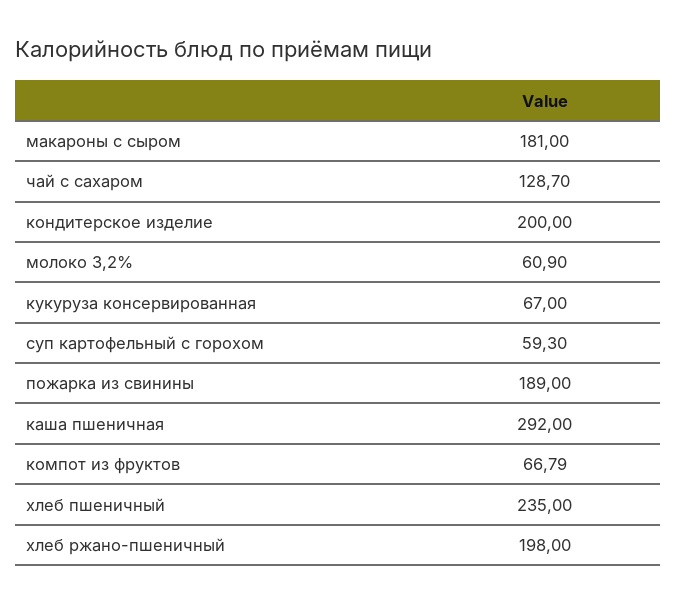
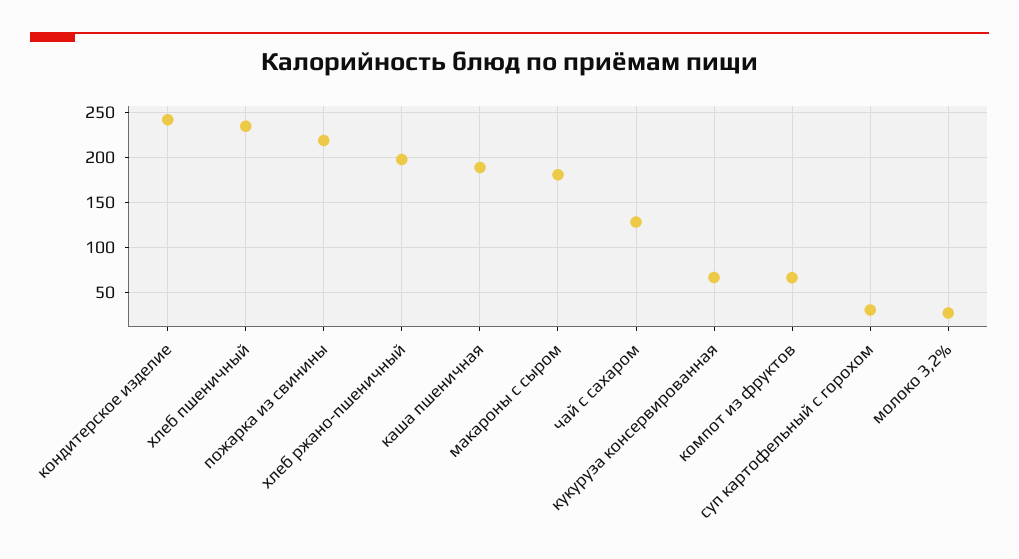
  {
    "макароны с сыром": 181,
    "чай с сахаром": 128.7,
-   "кондитерское изделие": 200,
+   "кондитерское изделие": 240,
-   "молоко 3,2%": 60.9,
+   "молоко 3,2%": 30,
    "кукуруза консервированная": 67,
-   "суп картофельный с горохом": 59.3,
+   "суп картофельный с горохом": 30,
-   "пожарка из свинины": 189,
+   "пожарка из свинины": 220,
-   "каша пшеничная": 292,
+   "каша пшеничная": 190,
    "компот из фруктов": 66.79,
    "хлеб пшеничный": 235,
    "хлеб ржано-пшеничный": 198
  }

